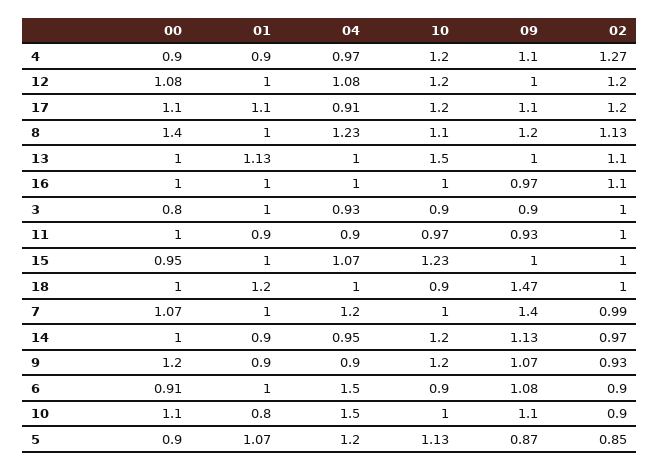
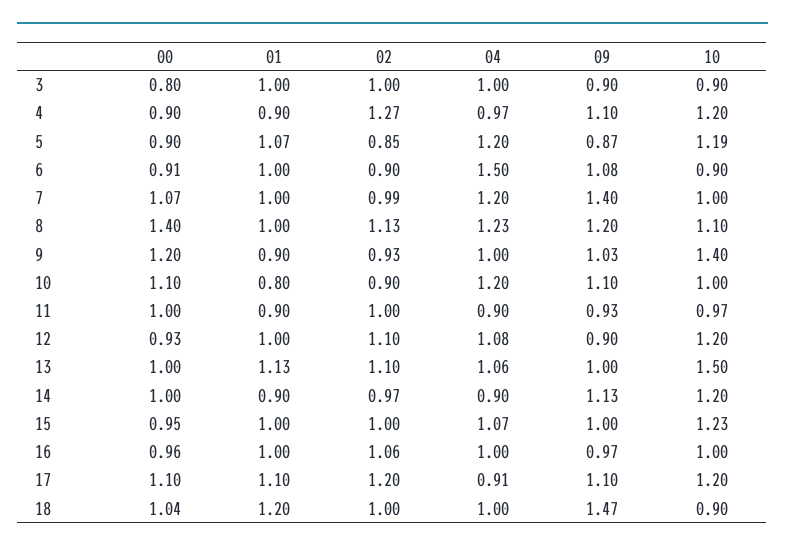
  {
    "00": {
      "4": 0.9,
-     "12": 1.08,
+     "12": 0.93,
      "17": 1.1,
      "8": 1.4,
      "13": 1,
-     "16": 1,
+     "16": 0.96,
      "3": 0.8,
      "11": 1,
      "15": 0.95,
-     "18": 1,
+     "18": 1.04,
      "7": 1.07,
      "14": 1,
      "9": 1.2,
      "6": 0.91,
      "10": 1.1,
      "5": 0.9
    },
    "01": {
      "4": 0.9,
      "12": 1,
      "17": 1.1,
      "8": 1,
      "13": 1.13,
      "16": 1,
      "3": 1,
      "11": 0.9,
      "15": 1,
      "18": 1.2,
      "7": 1,
      "14": 0.9,
      "9": 0.9,
      "6": 1,
      "10": 0.8,
      "5": 1.07
    },
    "04": {
      "4": 0.97,
      "12": 1.08,
      "17": 0.91,
      "8": 1.23,
-     "13": 1,
+     "13": 1.06,
      "16": 1,
-     "3": 0.93,
+     "3": 1,
      "11": 0.9,
      "15": 1.07,
      "18": 1,
      "7": 1.2,
-     "14": 0.95,
+     "14": 0.9,
-     "9": 0.9,
+     "9": 1,
      "6": 1.5,
-     "10": 1.5,
+     "10": 1.2,
      "5": 1.2
    },
    "10": {
      "4": 1.2,
      "12": 1.2,
      "17": 1.2,
      "8": 1.1,
      "13": 1.5,
      "16": 1,
      "3": 0.9,
      "11": 0.97,
      "15": 1.23,
      "18": 0.9,
      "7": 1,
      "14": 1.2,
-     "9": 1.2,
+     "9": 1.4,
      "6": 0.9,
      "10": 1,
-     "5": 1.13
+     "5": 1.19
    },
    "09": {
      "4": 1.1,
-     "12": 1,
+     "12": 0.9,
      "17": 1.1,
      "8": 1.2,
      "13": 1,
      "16": 0.97,
      "3": 0.9,
      "11": 0.93,
      "15": 1,
      "18": 1.47,
      "7": 1.4,
      "14": 1.13,
-     "9": 1.07,
+     "9": 1.03,
      "6": 1.08,
      "10": 1.1,
      "5": 0.87
    },
    "02": {
      "4": 1.27,
-     "12": 1.2,
+     "12": 1.1,
      "17": 1.2,
      "8": 1.13,
      "13": 1.1,
-     "16": 1.1,
+     "16": 1.06,
      "3": 1,
      "11": 1,
      "15": 1,
      "18": 1,
      "7": 0.99,
      "14": 0.97,
      "9": 0.93,
      "6": 0.9,
      "10": 0.9,
      "5": 0.85
    }
  }

